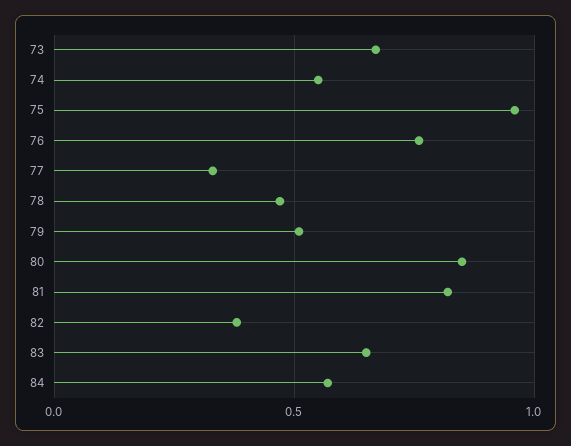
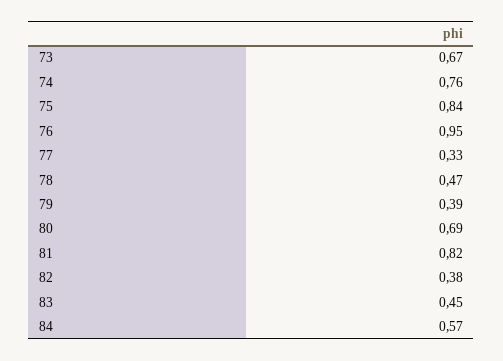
  {
    "73": 0.67,
-   "74": 0.55,
+   "74": 0.76,
-   "75": 0.95,
+   "75": 0.84,
-   "76": 0.75,
+   "76": 0.95,
    "77": 0.33,
    "78": 0.47,
-   "79": 0.5,
+   "79": 0.39,
-   "80": 0.85,
+   "80": 0.69,
    "81": 0.82,
    "82": 0.38,
-   "83": 0.65,
+   "83": 0.45,
    "84": 0.57
  }

